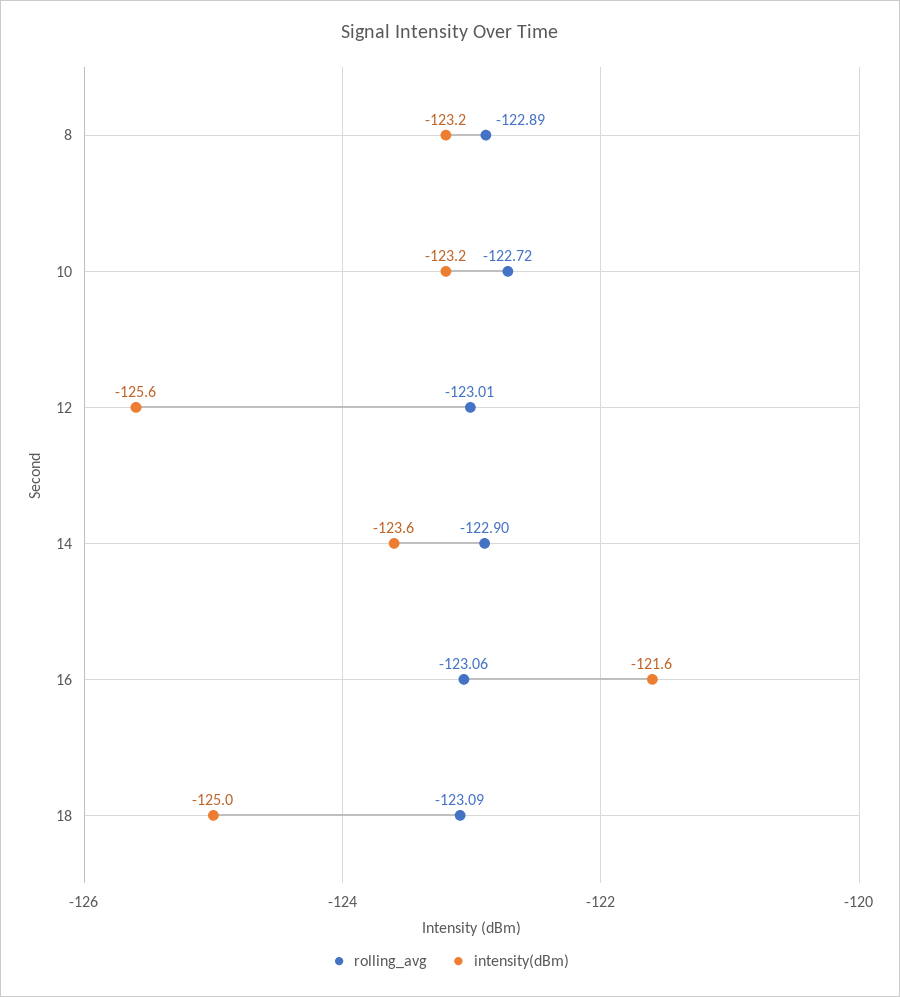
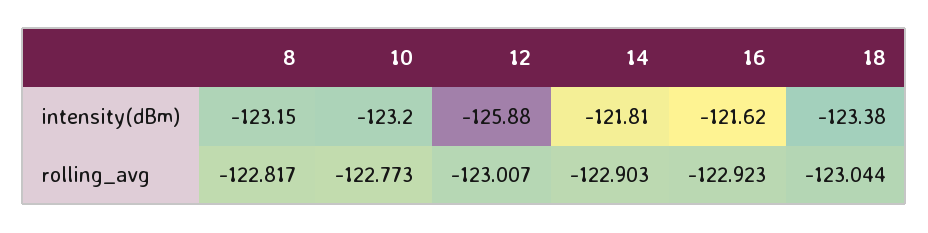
  {
    "rolling_avg": {
-     "8": -122.89,
+     "8": -122.817,
-     "10": -122.72,
+     "10": -122.773,
      "12": -123.007,
      "14": -122.903,
-     "16": -123.06,
+     "16": -122.923,
-     "18": -123.09
+     "18": -123.044
    },
    "intensity(dBm)": {
      "8": -123.15,
      "10": -123.2,
-     "12": -125.6,
+     "12": -125.88,
-     "14": -123.6,
+     "14": -121.81,
      "16": -121.62,
-     "18": -125
+     "18": -123.38
    }
  }

